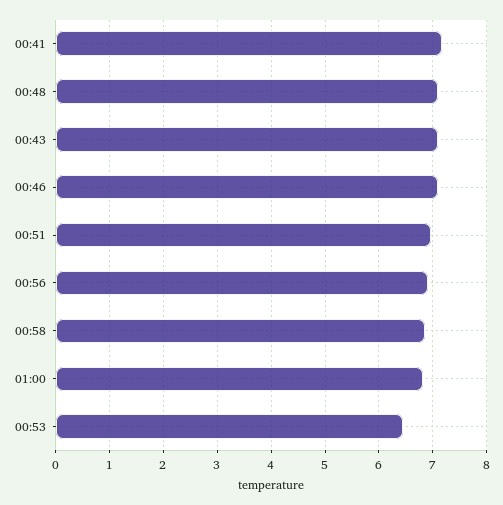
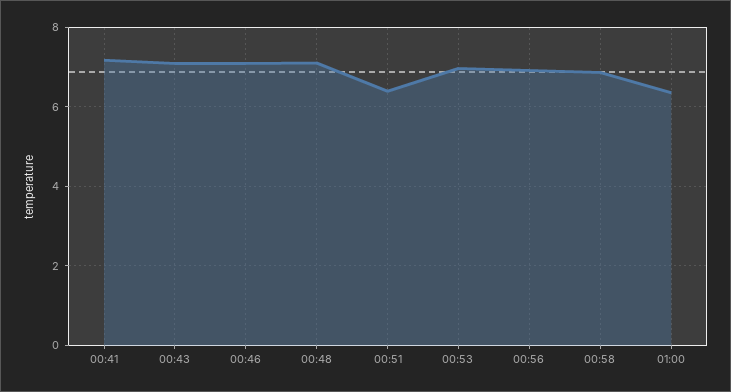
  {
    "00:41": 7.2,
    "00:48": 7.2,
    "00:43": 7,
    "00:46": 7,
-   "00:51": 7,
+   "00:51": 6.4,
    "00:56": 7,
    "00:58": 6.8,
-   "01:00": 6.8,
+   "01:00": 6.4,
-   "00:53": 6.4
+   "00:53": 7
  }

